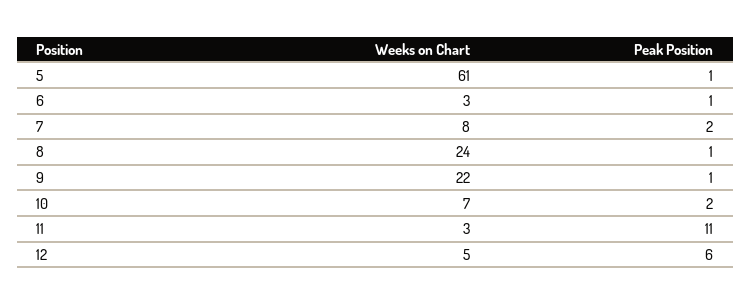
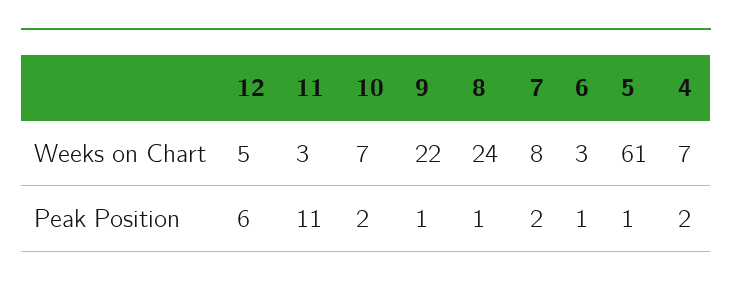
  {
    "Weeks on Chart": {
      "5": 61,
      "6": 3,
      "7": 8,
      "8": 24,
      "9": 22,
      "10": 7,
      "11": 3,
-     "12": 5
+     "12": 5,
+     "4": 7
    },
    "Peak Position": {
      "5": 1,
      "6": 1,
      "7": 2,
      "8": 1,
      "9": 1,
      "10": 2,
      "11": 11,
-     "12": 6
+     "12": 6,
+     "4": 2
    }
  }

